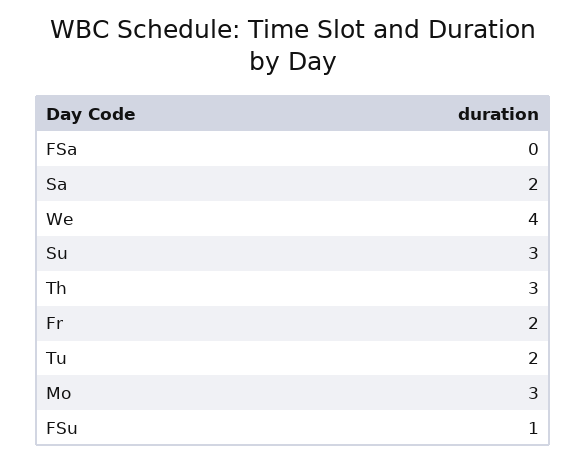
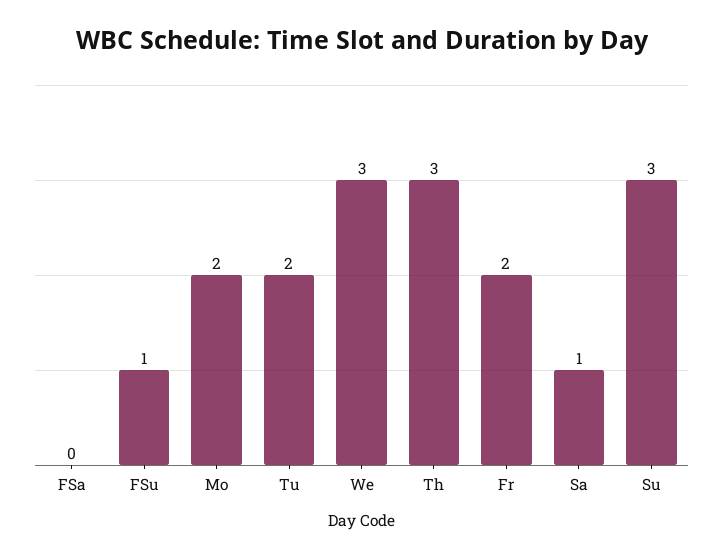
  {
    "FSa": 0,
-   "Sa": 2,
+   "Sa": 1,
-   "We": 4,
+   "We": 3,
    "Su": 3,
    "Th": 3,
    "Fr": 2,
    "Tu": 2,
-   "Mo": 3,
+   "Mo": 2,
    "FSu": 1
  }

